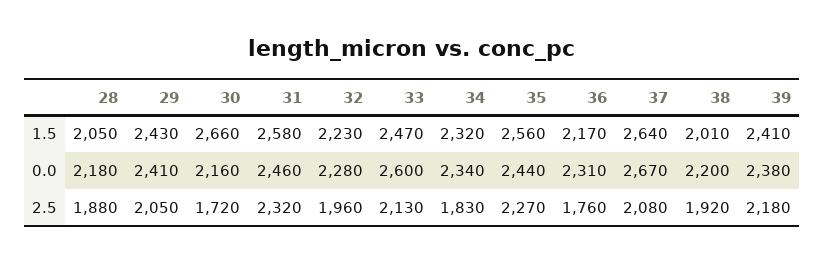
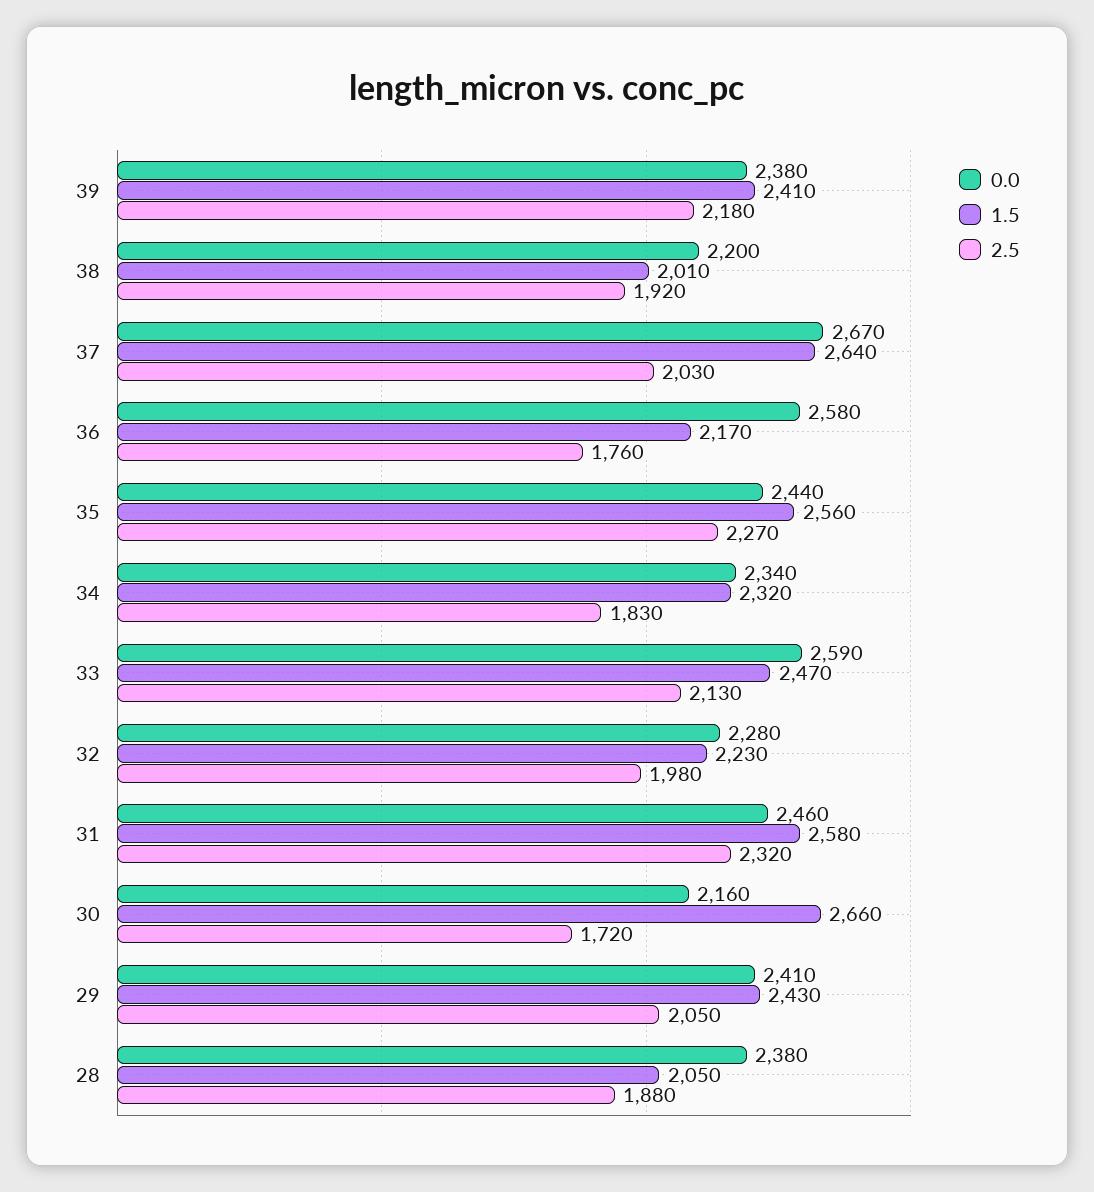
  {
    "1.5": {
      "28": 2050,
      "29": 2430,
      "30": 2660,
      "31": 2580,
      "32": 2230,
      "33": 2470,
      "34": 2320,
      "35": 2560,
      "36": 2170,
      "37": 2640,
      "38": 2010,
      "39": 2410
    },
    "0.0": {
-     "28": 2180,
+     "28": 2380,
      "29": 2410,
      "30": 2160,
      "31": 2460,
      "32": 2280,
-     "33": 2600,
+     "33": 2590,
      "34": 2340,
      "35": 2440,
-     "36": 2310,
+     "36": 2580,
      "37": 2670,
      "38": 2200,
      "39": 2380
    },
    "2.5": {
      "28": 1880,
      "29": 2050,
      "30": 1720,
      "31": 2320,
-     "32": 1960,
+     "32": 1980,
      "33": 2130,
      "34": 1830,
      "35": 2270,
      "36": 1760,
-     "37": 2080,
+     "37": 2030,
      "38": 1920,
      "39": 2180
    }
  }

